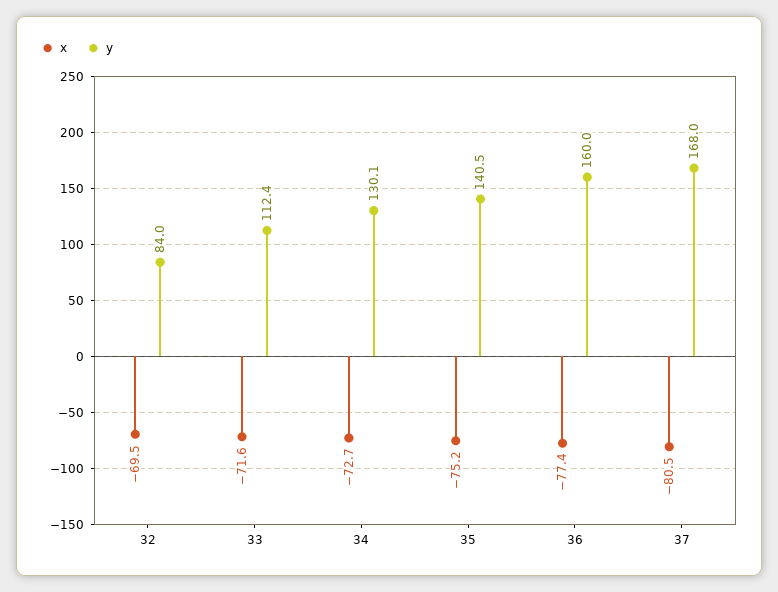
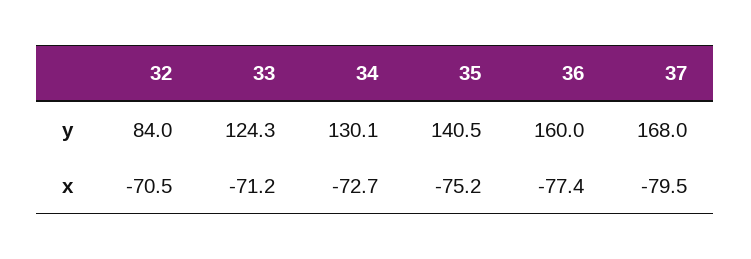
  {
    "x": {
-     "32": -69.5,
+     "32": -70.5,
-     "33": -71.6,
+     "33": -71.2,
      "34": -72.7,
      "35": -75.2,
      "36": -77.4,
-     "37": -80.5
+     "37": -79.5
    },
    "y": {
      "32": 84,
-     "33": 112.4,
+     "33": 124.3,
      "34": 130.1,
      "35": 140.5,
      "36": 160,
      "37": 168
    }
  }

